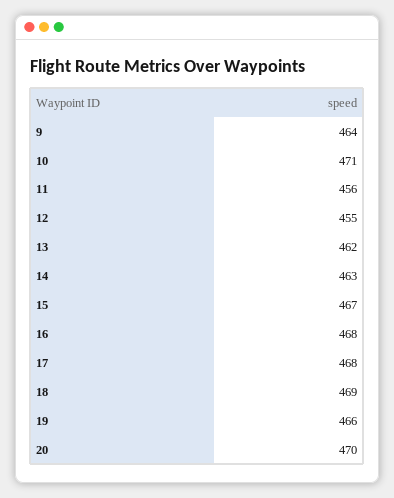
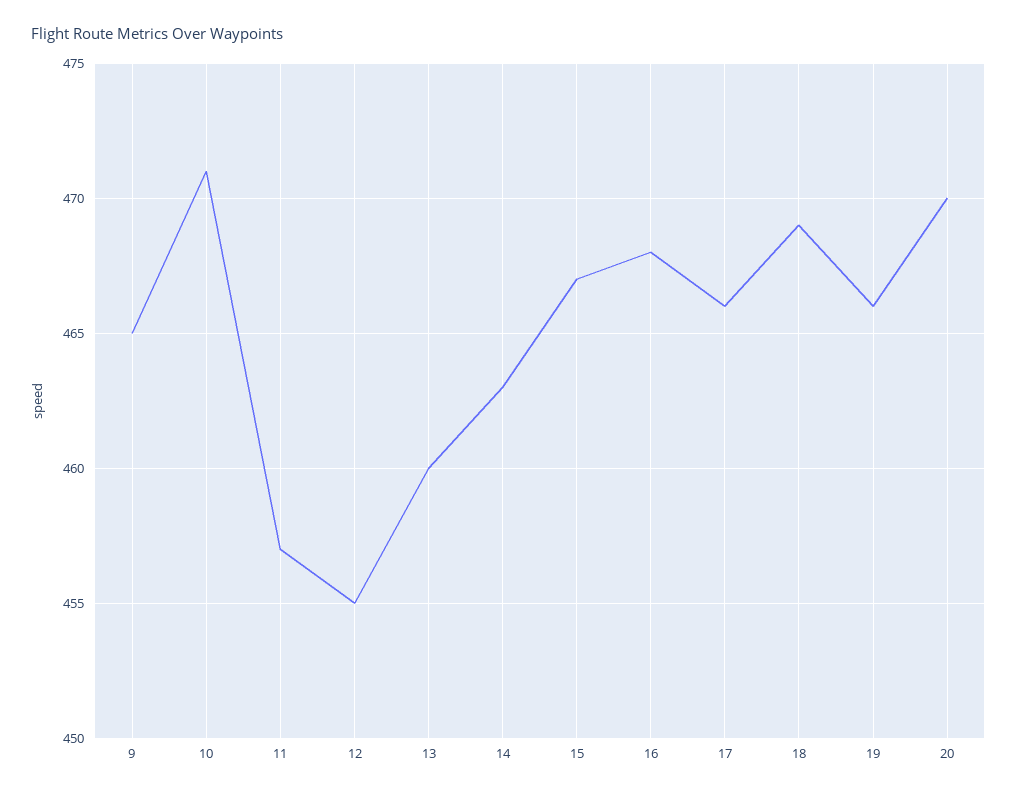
  {
-   "9": 464,
+   "9": 465,
    "10": 471,
-   "11": 456,
+   "11": 457,
    "12": 455,
-   "13": 462,
+   "13": 460,
    "14": 463,
    "15": 467,
    "16": 468,
-   "17": 468,
+   "17": 466,
    "18": 469,
    "19": 466,
    "20": 470
  }

